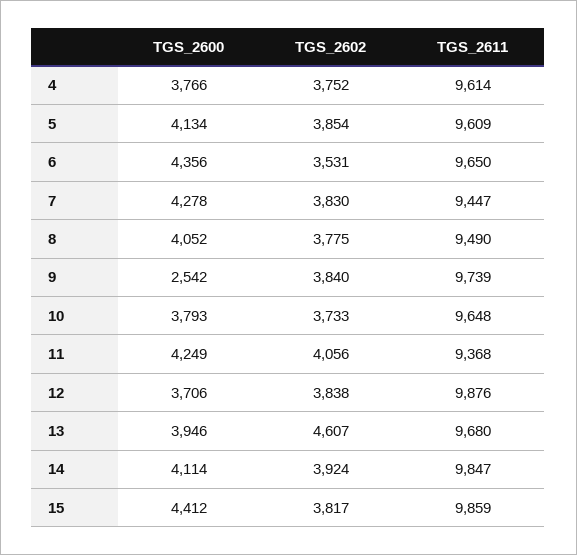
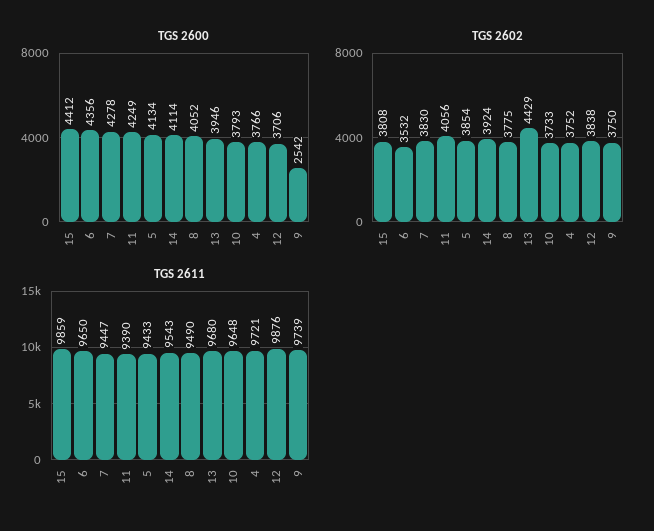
  {
    "TGS_2600": {
      "4": 3766,
      "5": 4134,
      "6": 4356,
      "7": 4278,
      "8": 4052,
      "9": 2542,
      "10": 3793,
      "11": 4249,
      "12": 3706,
      "13": 3946,
      "14": 4114,
      "15": 4412
    },
    "TGS_2602": {
      "4": 3752,
      "5": 3854,
-     "6": 3531,
+     "6": 3532,
      "7": 3830,
      "8": 3775,
-     "9": 3840,
+     "9": 3750,
      "10": 3733,
      "11": 4056,
      "12": 3838,
-     "13": 4607,
+     "13": 4429,
      "14": 3924,
-     "15": 3817
+     "15": 3808
    },
    "TGS_2611": {
-     "4": 9614,
+     "4": 9721,
-     "5": 9609,
+     "5": 9433,
      "6": 9650,
      "7": 9447,
      "8": 9490,
      "9": 9739,
      "10": 9648,
-     "11": 9368,
+     "11": 9390,
      "12": 9876,
      "13": 9680,
-     "14": 9847,
+     "14": 9543,
      "15": 9859
    }
  }

